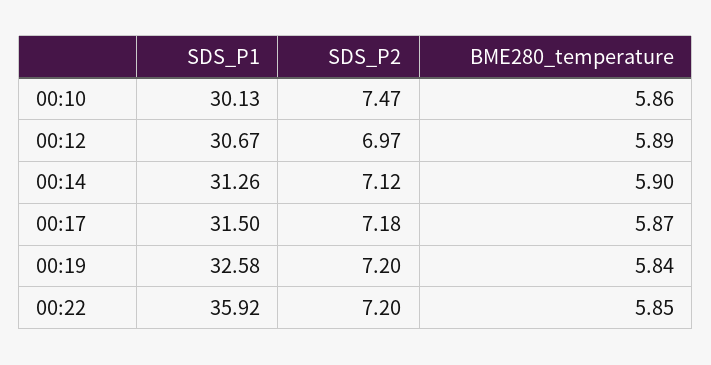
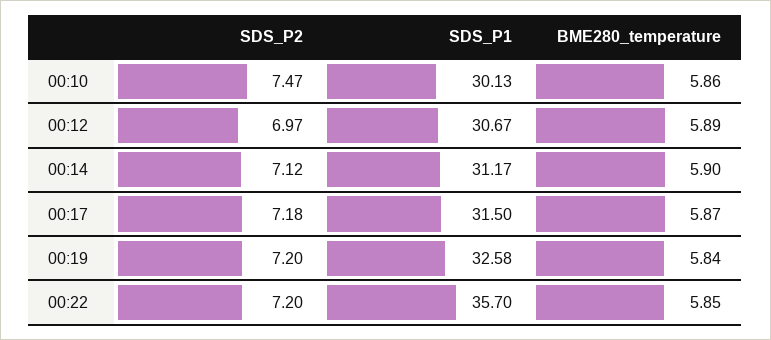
  {
    "SDS_P1": {
      "00:10": 30.13,
      "00:12": 30.67,
-     "00:14": 31.26,
+     "00:14": 31.17,
      "00:17": 31.5,
      "00:19": 32.58,
-     "00:22": 35.92
+     "00:22": 35.7
    },
    "SDS_P2": {
      "00:10": 7.47,
      "00:12": 6.97,
      "00:14": 7.12,
      "00:17": 7.18,
      "00:19": 7.2,
      "00:22": 7.2
    },
    "BME280_temperature": {
      "00:10": 5.86,
      "00:12": 5.89,
      "00:14": 5.9,
      "00:17": 5.87,
      "00:19": 5.84,
      "00:22": 5.85
    }
  }

